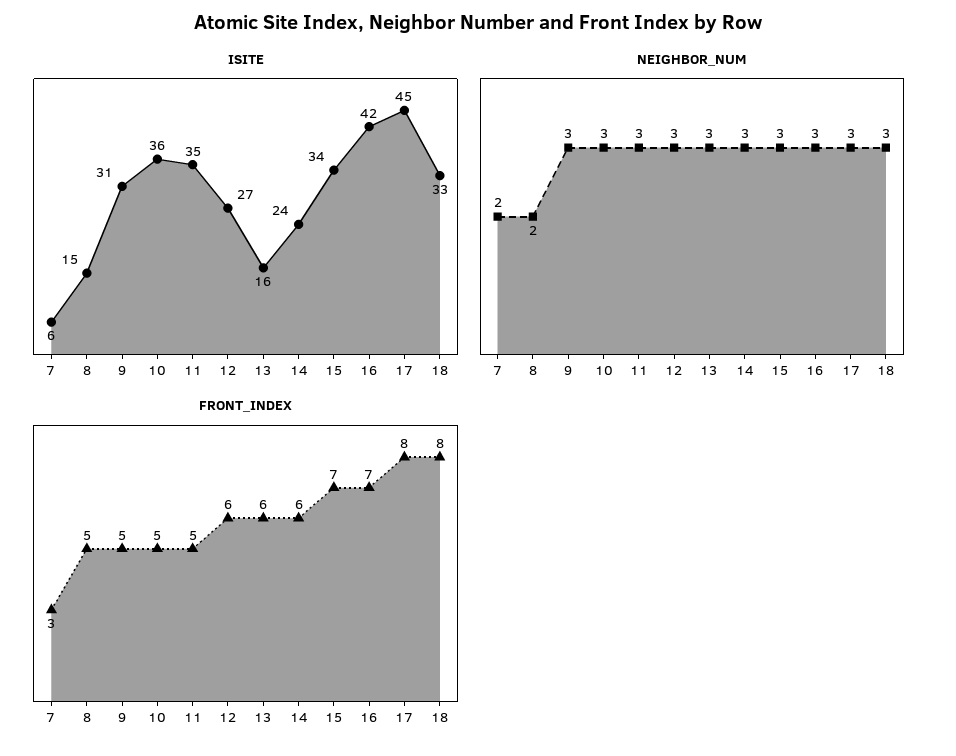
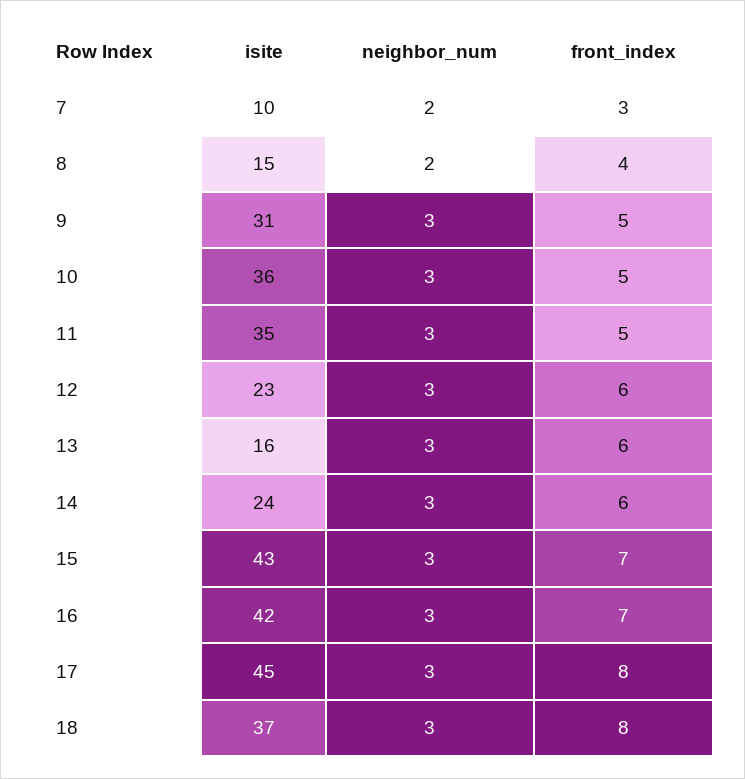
  {
    "ISITE": {
-     "7": 6,
+     "7": 10,
      "8": 15,
      "9": 31,
      "10": 36,
      "11": 35,
-     "12": 27,
+     "12": 23,
      "13": 16,
      "14": 24,
-     "15": 34,
+     "15": 43,
      "16": 42,
      "17": 45,
-     "18": 33
+     "18": 37
    },
    "NEIGHBOR_NUM": {
      "7": 2,
      "8": 2,
      "9": 3,
      "10": 3,
      "11": 3,
      "12": 3,
      "13": 3,
      "14": 3,
      "15": 3,
      "16": 3,
      "17": 3,
      "18": 3
    },
    "FRONT_INDEX": {
      "7": 3,
-     "8": 5,
+     "8": 4,
      "9": 5,
      "10": 5,
      "11": 5,
      "12": 6,
      "13": 6,
      "14": 6,
      "15": 7,
      "16": 7,
      "17": 8,
      "18": 8
    }
  }

